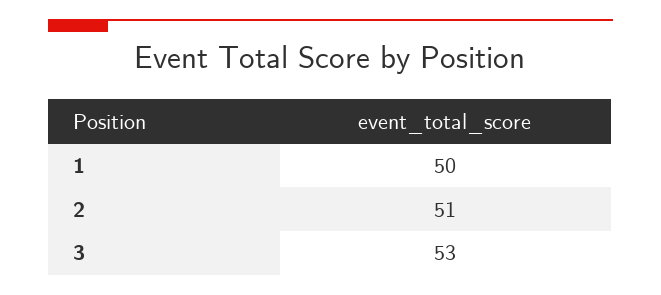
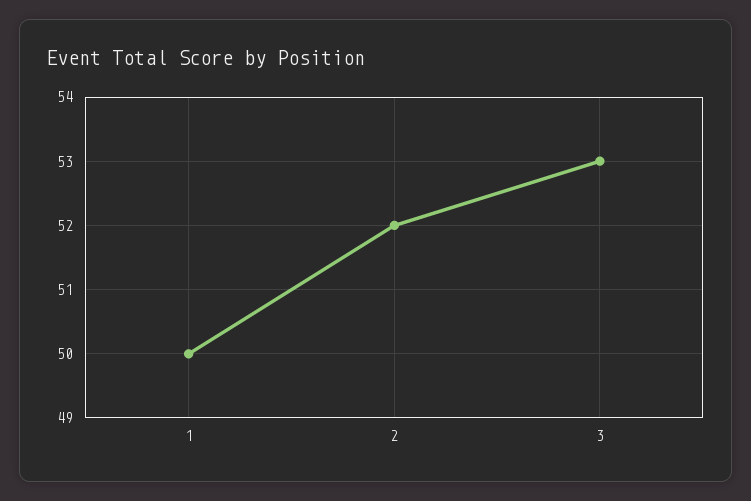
  {
    "1": 50,
-   "2": 51,
+   "2": 52,
    "3": 53
  }

